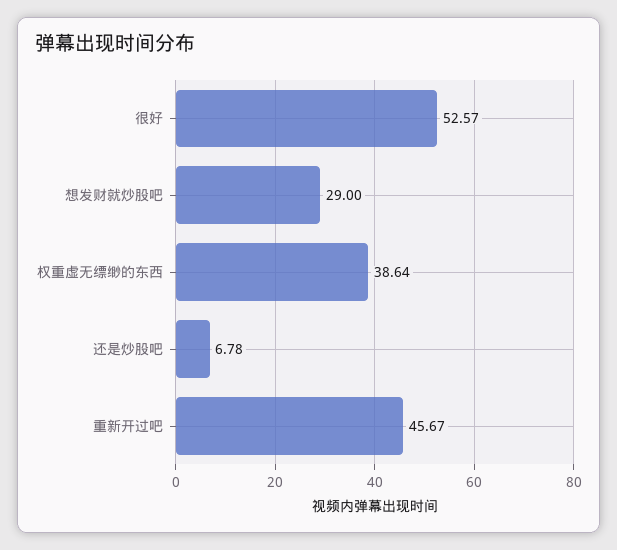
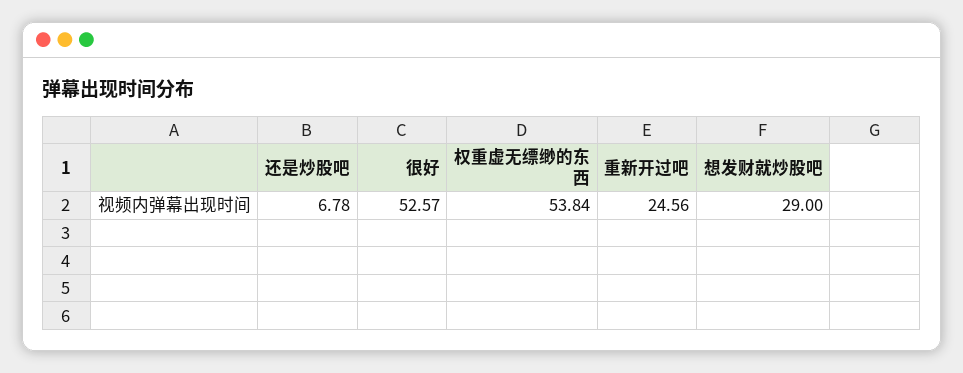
  {
    "很好": 52.57,
    "想发财就炒股吧": 29,
-   "权重虚无缥缈的东西": 38.64,
+   "权重虚无缥缈的东西": 53.84,
    "还是炒股吧": 6.78,
-   "重新开过吧": 45.67
+   "重新开过吧": 24.56
  }

